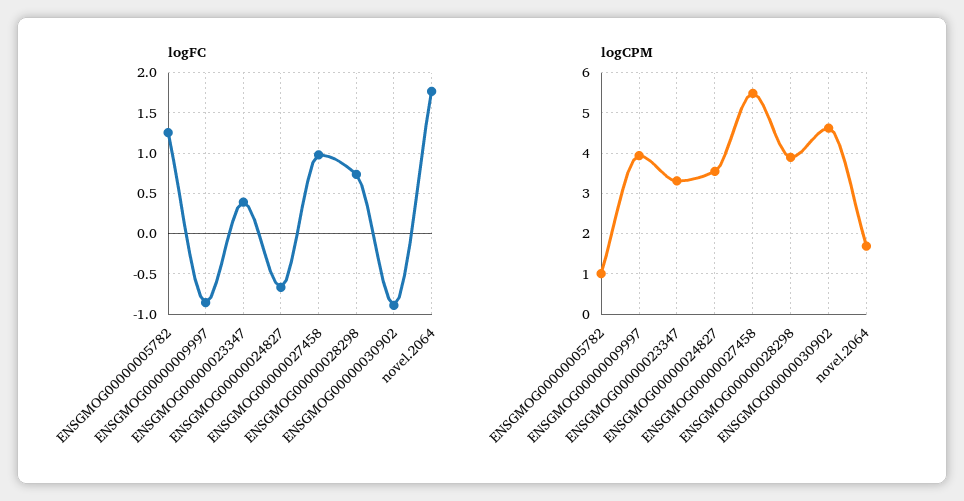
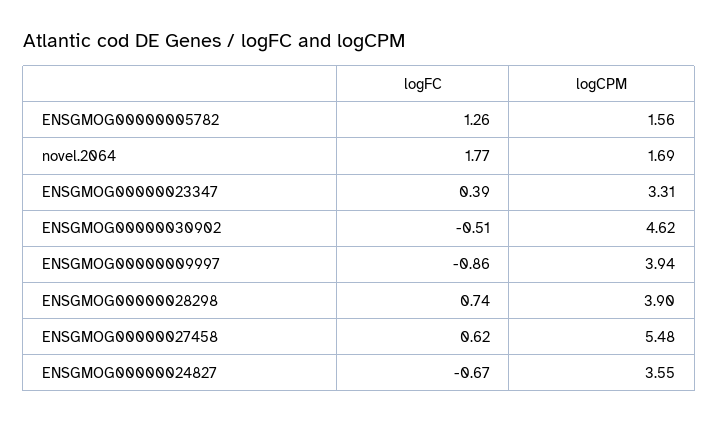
  {
    "logFC": {
      "ENSGMOG00000005782": 1.26,
      "ENSGMOG00000009997": -0.86,
      "ENSGMOG00000023347": 0.39,
      "ENSGMOG00000024827": -0.67,
-     "ENSGMOG00000027458": 1,
+     "ENSGMOG00000027458": 0.62,
      "ENSGMOG00000028298": 0.74,
-     "ENSGMOG00000030902": -0.9,
+     "ENSGMOG00000030902": -0.51,
      "novel.2064": 1.77
    },
    "logCPM": {
-     "ENSGMOG00000005782": 1,
+     "ENSGMOG00000005782": 1.56,
      "ENSGMOG00000009997": 3.94,
      "ENSGMOG00000023347": 3.31,
      "ENSGMOG00000024827": 3.55,
      "ENSGMOG00000027458": 5.48,
      "ENSGMOG00000028298": 3.9,
      "ENSGMOG00000030902": 4.62,
      "novel.2064": 1.69
    }
  }

